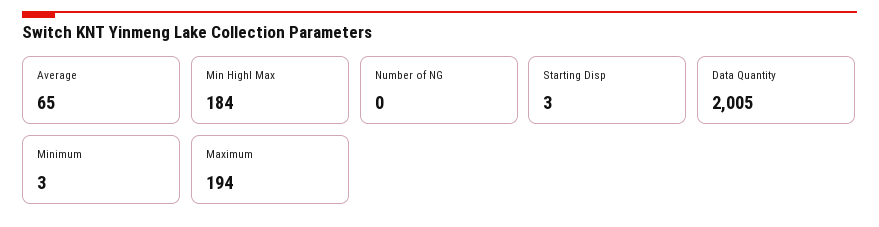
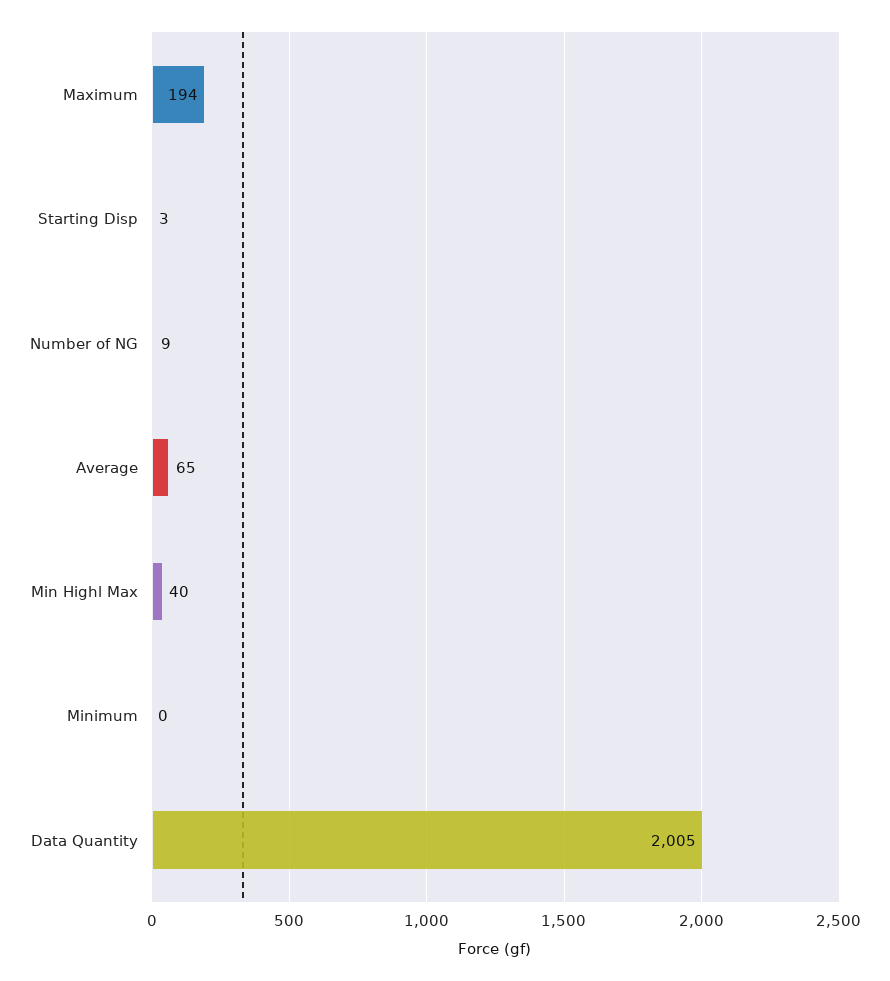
  {
    "Average": 65,
-   "Min Highl Max": 184,
+   "Min Highl Max": 40,
-   "Number of NG": 0,
+   "Number of NG": 9,
    "Starting Disp": 3,
    "Data Quantity": 2005,
-   "Minimum": 3,
+   "Minimum": 0,
    "Maximum": 194
  }

